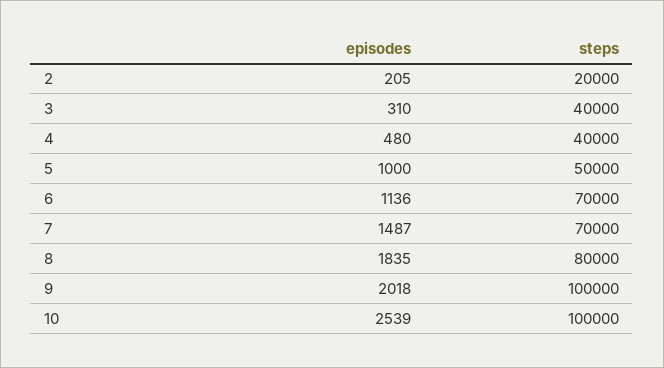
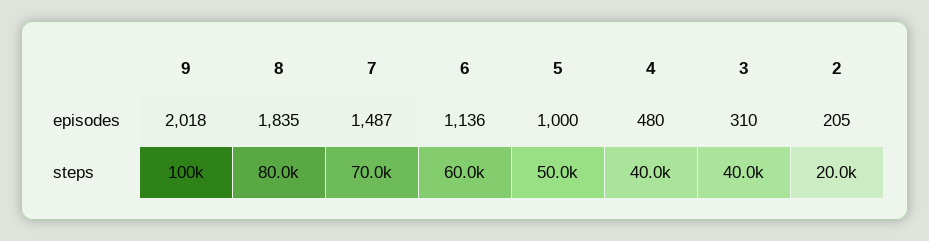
  {
    "episodes": {
      "2": 205,
      "3": 310,
      "4": 480,
      "5": 1000,
      "6": 1136,
      "7": 1487,
      "8": 1835,
-     "9": 2018,
+     "9": 2018
-     "10": 2539
    },
    "steps": {
      "2": 20000,
      "3": 40000,
      "4": 40000,
      "5": 50000,
-     "6": 70000,
+     "6": 60000,
      "7": 70000,
      "8": 80000,
-     "9": 100000,
+     "9": 100000
-     "10": 100000
    }
  }

